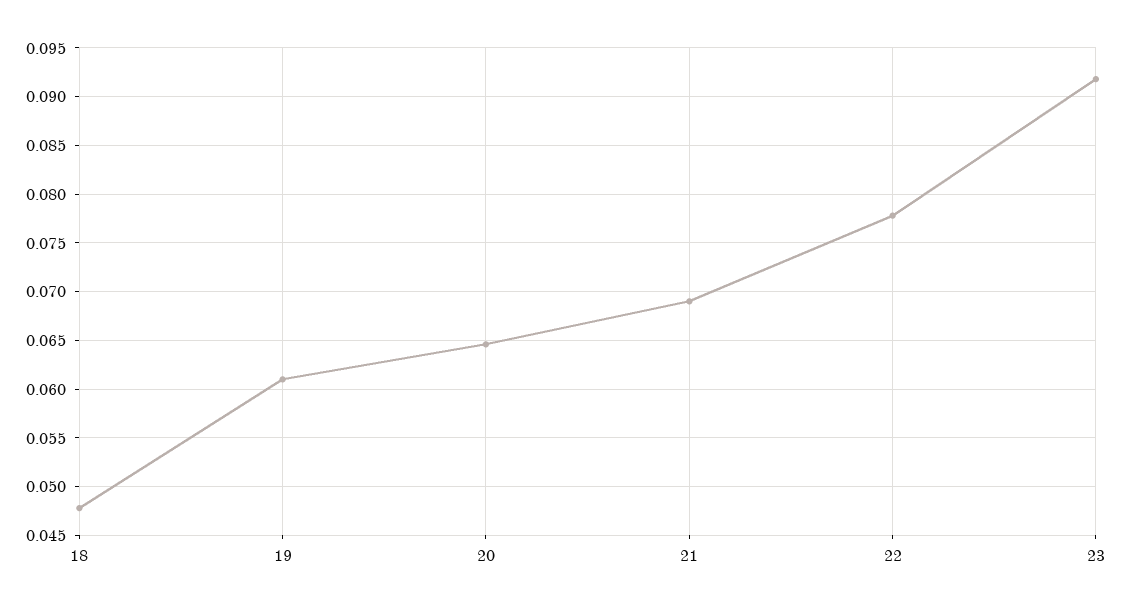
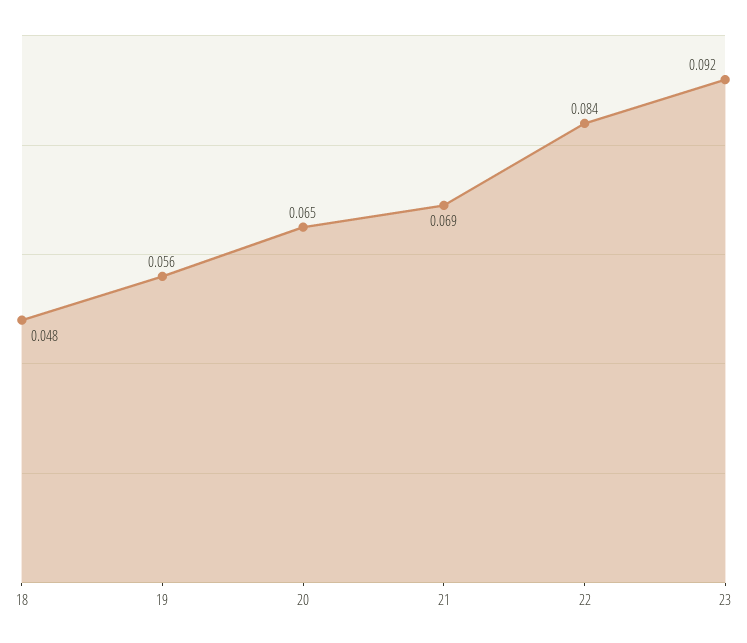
  {
    "18": 0.048,
-   "19": 0.061,
+   "19": 0.056,
    "20": 0.065,
    "21": 0.069,
-   "22": 0.078,
+   "22": 0.084,
    "23": 0.092
  }

